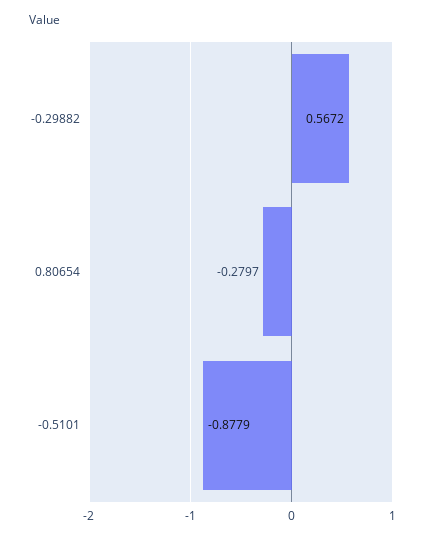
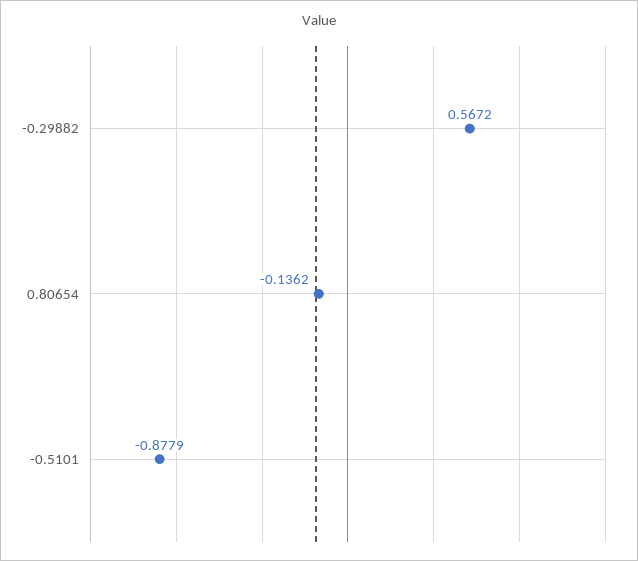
  {
    "-0.29882": 0.5672,
-   "0.80654": -0.2797,
+   "0.80654": -0.1362,
    "-0.5101": -0.8779
  }

